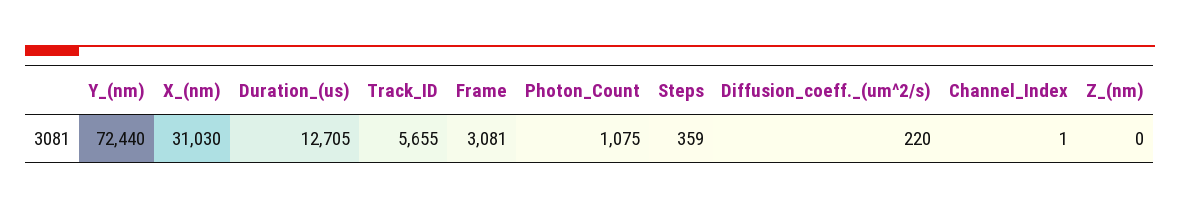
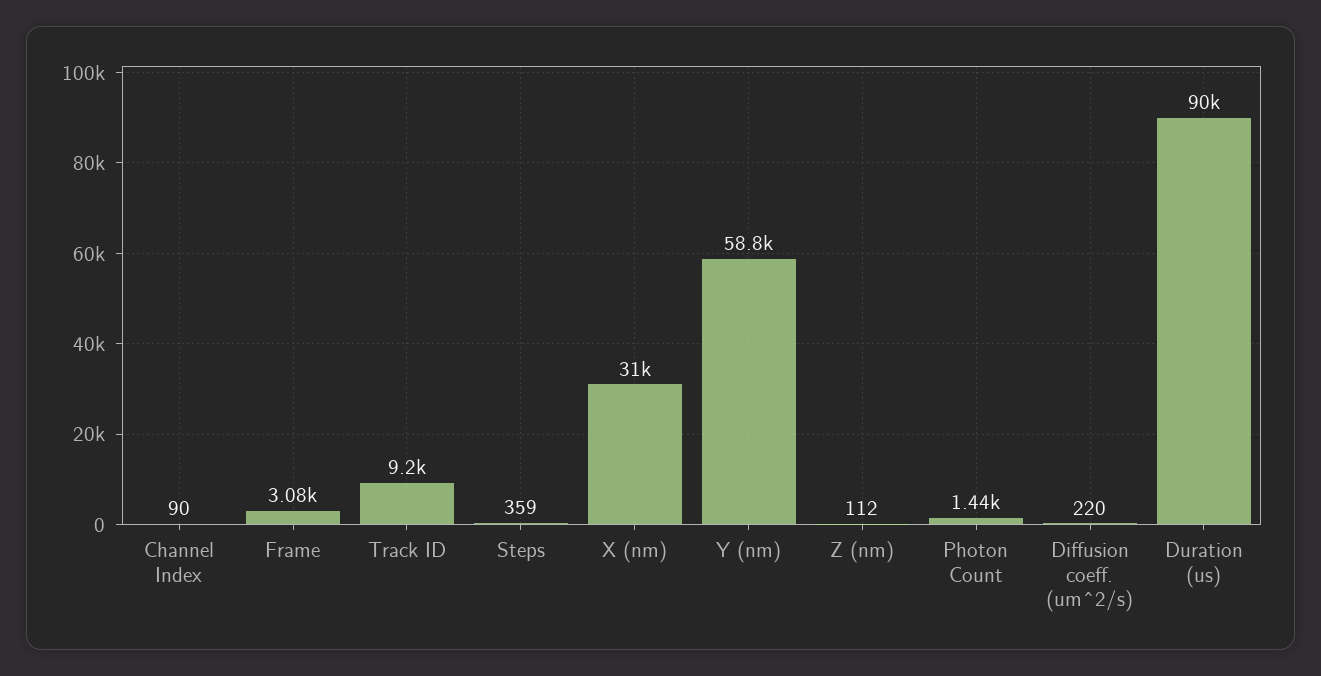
  {
-   "Y_(nm)": 72440,
+   "Y_(nm)": 58800,
    "X_(nm)": 31030,
-   "Duration_(us)": 12705,
+   "Duration_(us)": 90000,
-   "Track_ID": 5655,
+   "Track_ID": 9200,
    "Frame": 3081,
-   "Photon_Count": 1075,
+   "Photon_Count": 1440,
    "Steps": 359,
    "Diffusion_coeff._(um^2/s)": 220,
-   "Channel_Index": 1,
+   "Channel_Index": 90,
-   "Z_(nm)": 0
+   "Z_(nm)": 112
  }

